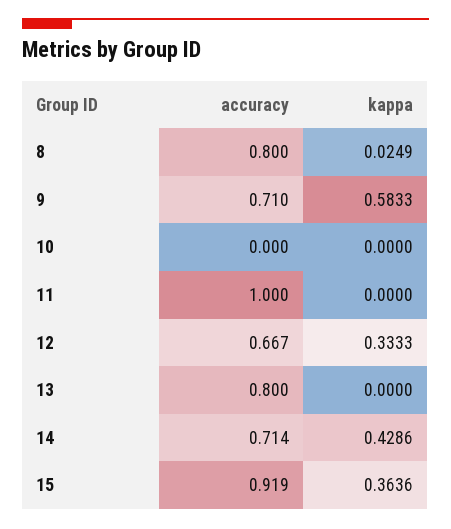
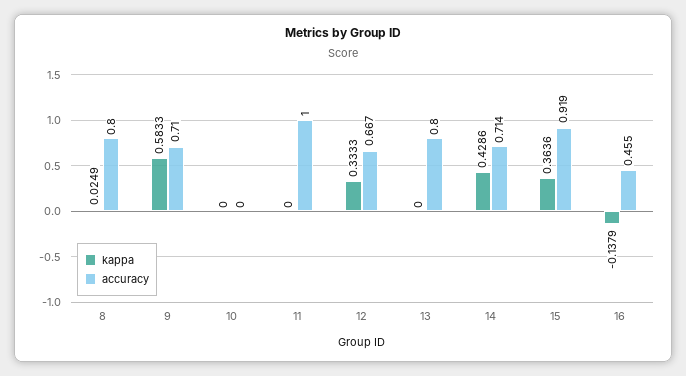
  {
    "accuracy": {
      "8": 0.8,
      "9": 0.71,
      "10": 0,
      "11": 1,
      "12": 0.667,
      "13": 0.8,
      "14": 0.714,
-     "15": 0.919
+     "15": 0.919,
+     "16": 0.455
    },
    "kappa": {
      "8": 0.0249,
      "9": 0.5833,
      "10": 0,
      "11": 0,
      "12": 0.3333,
      "13": 0,
      "14": 0.4286,
-     "15": 0.3636
+     "15": 0.3636,
+     "16": -0.1379
    }
  }

